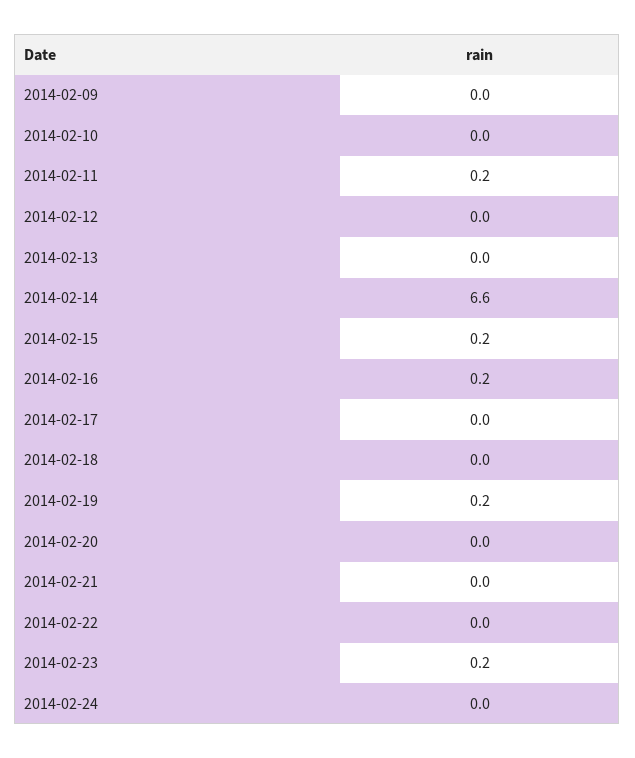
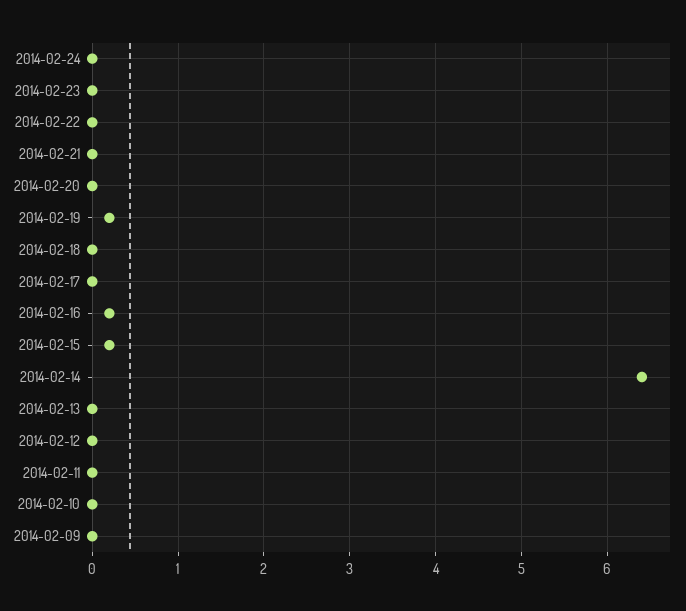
  {
    "2014-02-09": 0,
    "2014-02-10": 0,
-   "2014-02-11": 0.2,
+   "2014-02-11": 0,
    "2014-02-12": 0,
    "2014-02-13": 0,
-   "2014-02-14": 6.6,
+   "2014-02-14": 6.4,
    "2014-02-15": 0.2,
    "2014-02-16": 0.2,
    "2014-02-17": 0,
    "2014-02-18": 0,
    "2014-02-19": 0.2,
    "2014-02-20": 0,
    "2014-02-21": 0,
    "2014-02-22": 0,
-   "2014-02-23": 0.2,
+   "2014-02-23": 0,
    "2014-02-24": 0
  }

